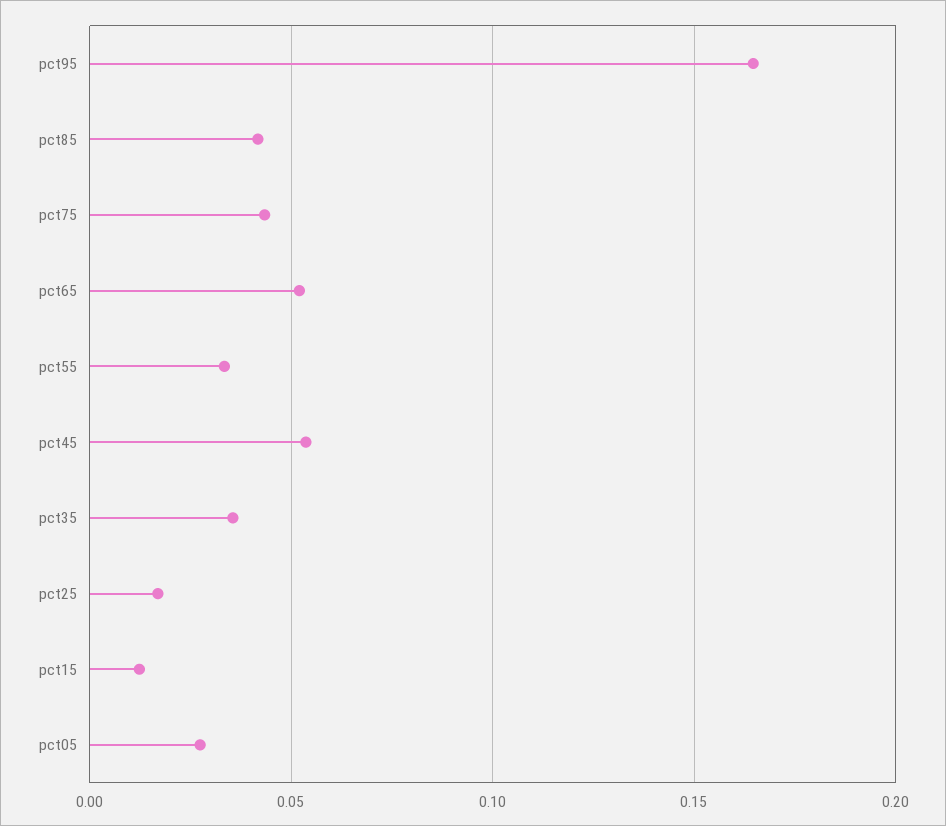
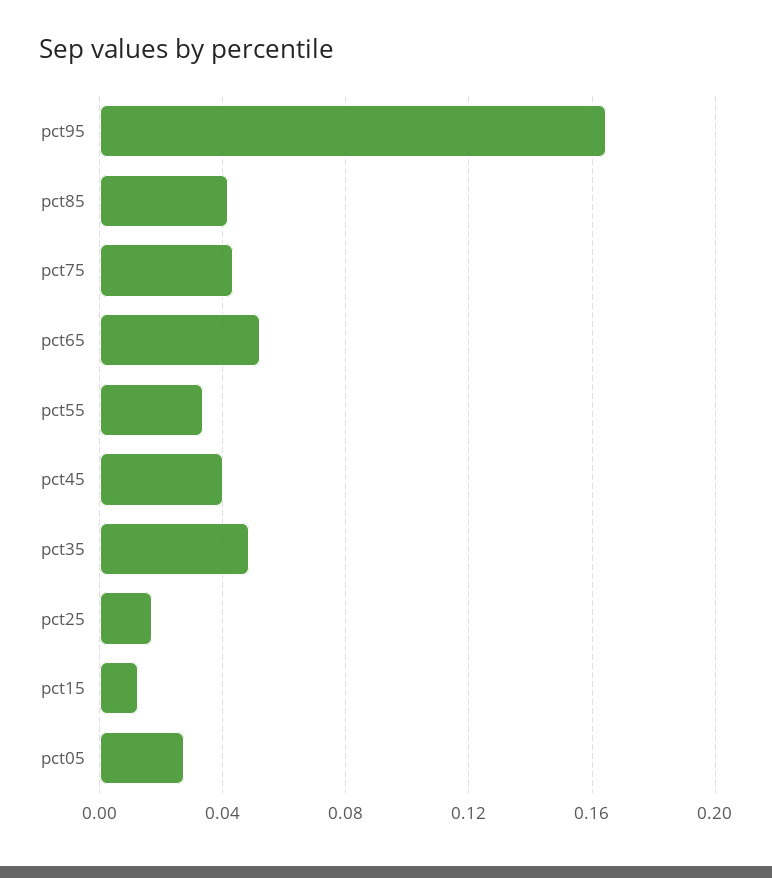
  {
    "pct95": 0.165,
    "pct85": 0.04,
    "pct75": 0.045,
    "pct65": 0.05,
    "pct55": 0.035,
-   "pct45": 0.055,
+   "pct45": 0.04,
-   "pct35": 0.035,
+   "pct35": 0.05,
    "pct25": 0.015,
    "pct15": 0.01,
    "pct05": 0.025
  }

